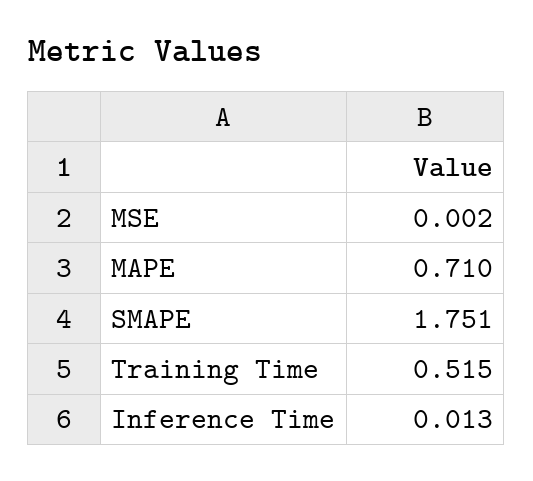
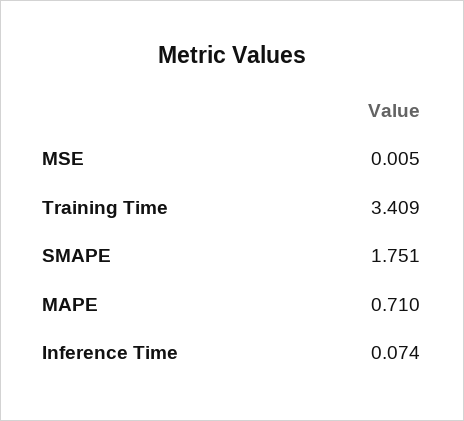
  {
-   "MSE": 0.002,
+   "MSE": 0.005,
    "MAPE": 0.71,
    "SMAPE": 1.751,
-   "Training Time": 0.515,
+   "Training Time": 3.409,
-   "Inference Time": 0.013
+   "Inference Time": 0.074
  }

